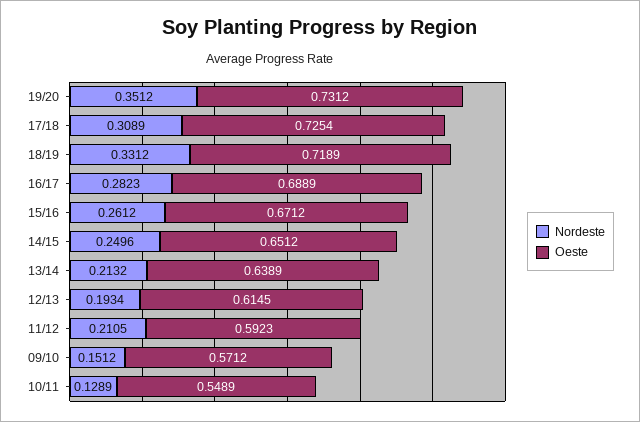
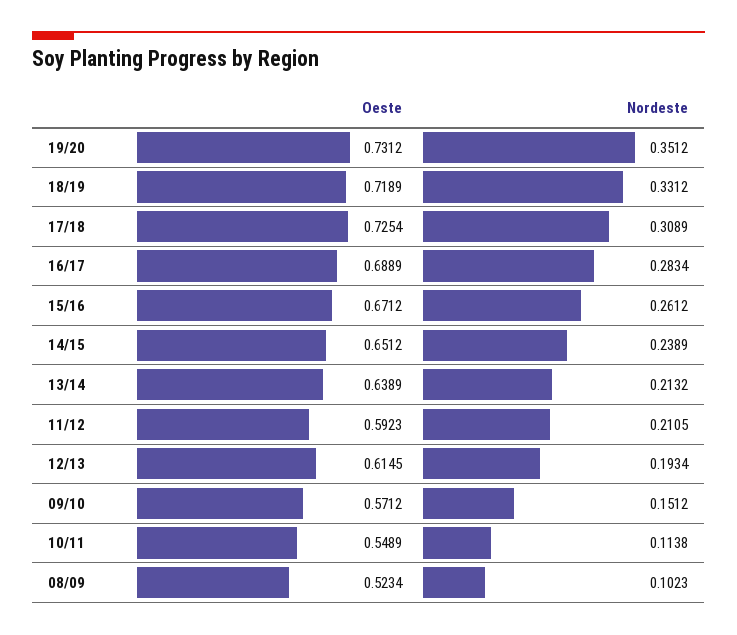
  {
    "Nordeste": {
      "19/20": 0.3512,
      "17/18": 0.3089,
      "18/19": 0.3312,
-     "16/17": 0.2823,
+     "16/17": 0.2834,
      "15/16": 0.2612,
-     "14/15": 0.2496,
+     "14/15": 0.2389,
      "13/14": 0.2132,
      "12/13": 0.1934,
      "11/12": 0.2105,
      "09/10": 0.1512,
-     "10/11": 0.1289
+     "10/11": 0.1138,
+     "08/09": 0.1023
    },
    "Oeste": {
      "19/20": 0.7312,
      "17/18": 0.7254,
      "18/19": 0.7189,
      "16/17": 0.6889,
      "15/16": 0.6712,
      "14/15": 0.6512,
      "13/14": 0.6389,
      "12/13": 0.6145,
      "11/12": 0.5923,
      "09/10": 0.5712,
-     "10/11": 0.5489
+     "10/11": 0.5489,
+     "08/09": 0.5234
    }
  }

